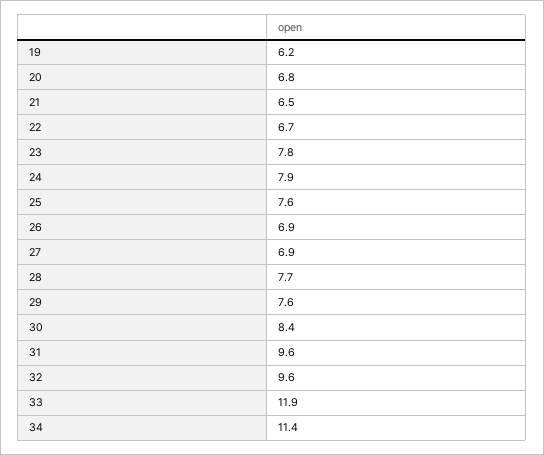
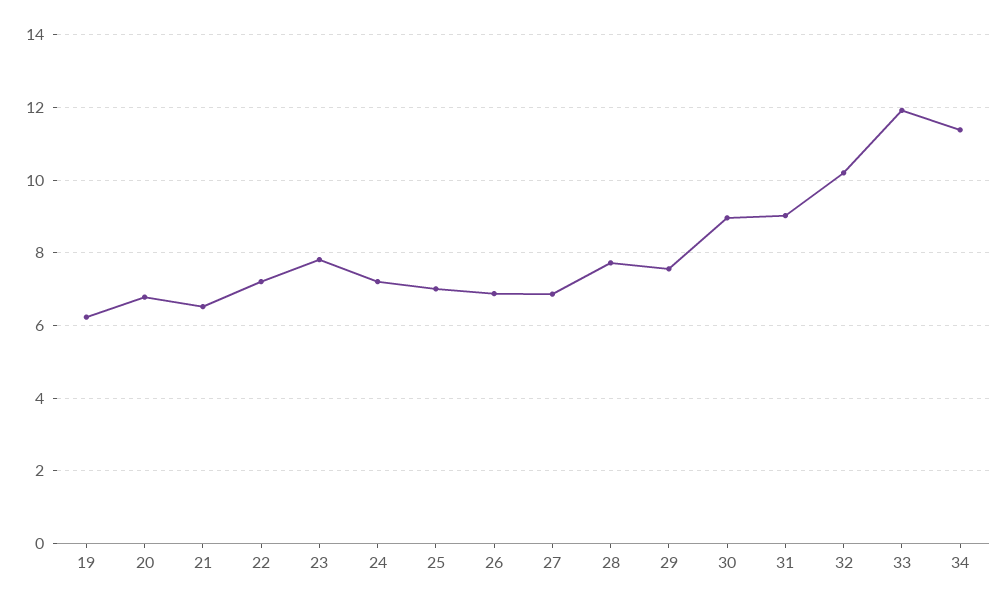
  {
    "19": 6.2,
    "20": 6.8,
    "21": 6.5,
-   "22": 6.7,
+   "22": 7.2,
    "23": 7.8,
-   "24": 7.9,
+   "24": 7.2,
-   "25": 7.6,
+   "25": 7,
    "26": 6.9,
    "27": 6.9,
    "28": 7.7,
    "29": 7.6,
-   "30": 8.4,
+   "30": 9,
-   "31": 9.6,
+   "31": 9,
-   "32": 9.6,
+   "32": 10.2,
    "33": 11.9,
    "34": 11.4
  }

